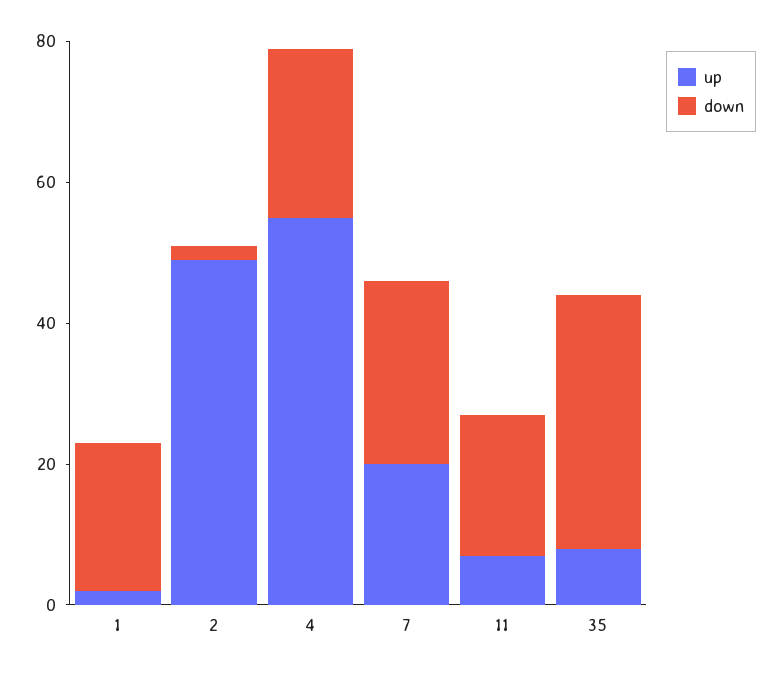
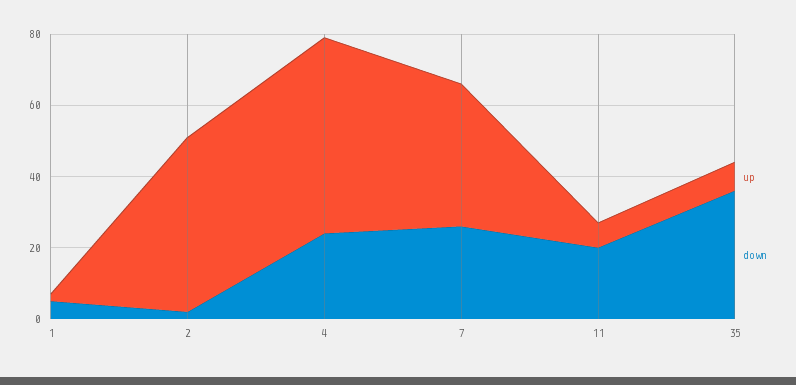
  {
    "up": {
      "1": 0,
      "2": 50,
      "4": 55,
-     "7": 20,
+     "7": 40,
      "11": 5,
      "35": 10
    },
    "down": {
-     "1": 20,
+     "1": 5,
      "2": 0,
      "4": 25,
      "7": 25,
      "11": 20,
      "35": 35
    }
  }

